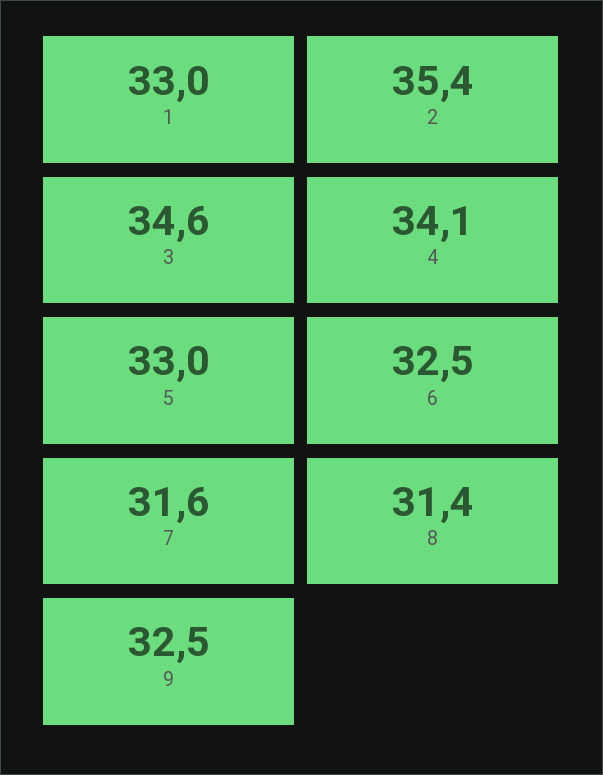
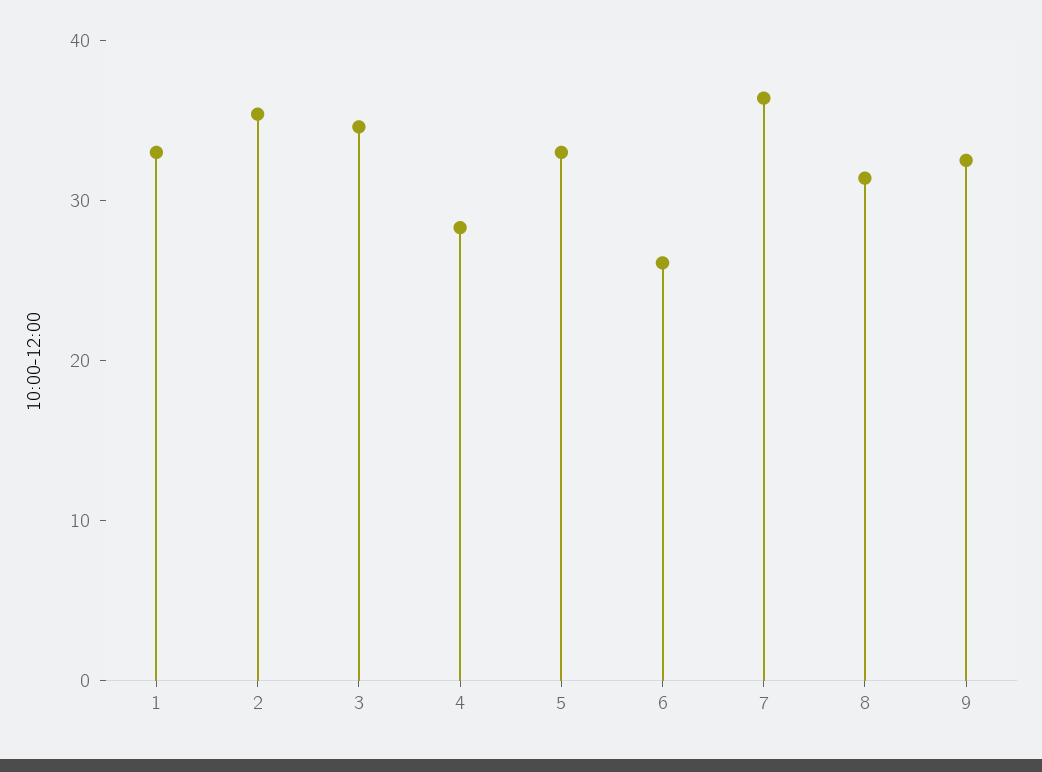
  {
    "1": 33,
    "2": 35.4,
    "3": 34.6,
-   "4": 34.1,
+   "4": 28,
    "5": 33,
-   "6": 32.5,
+   "6": 26,
-   "7": 31.6,
+   "7": 36,
    "8": 31.4,
    "9": 32.5
  }

